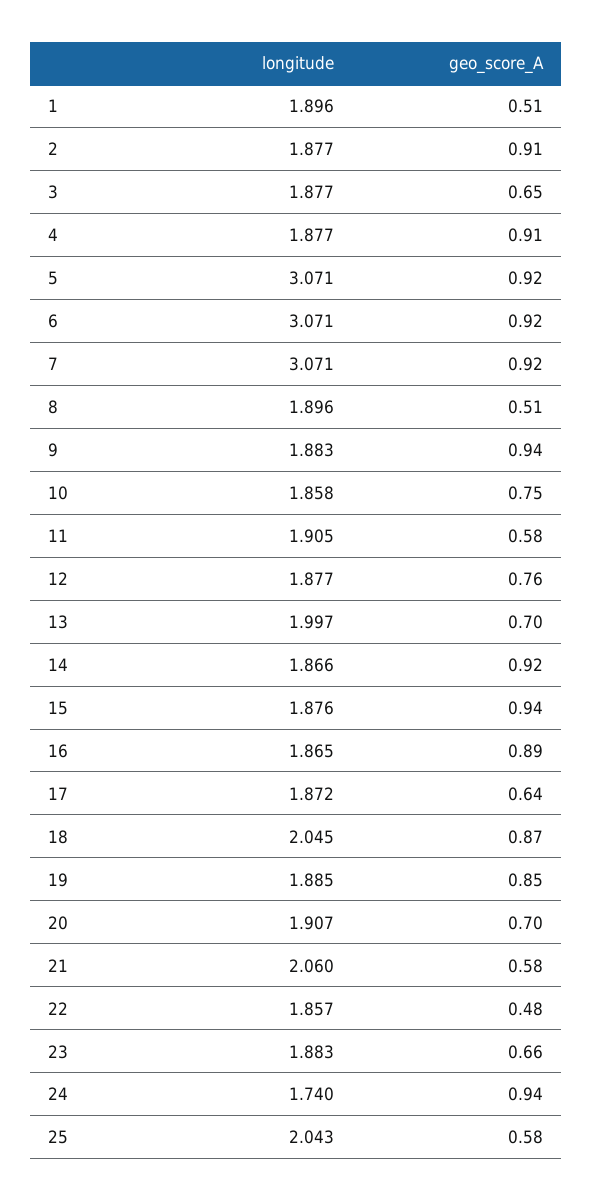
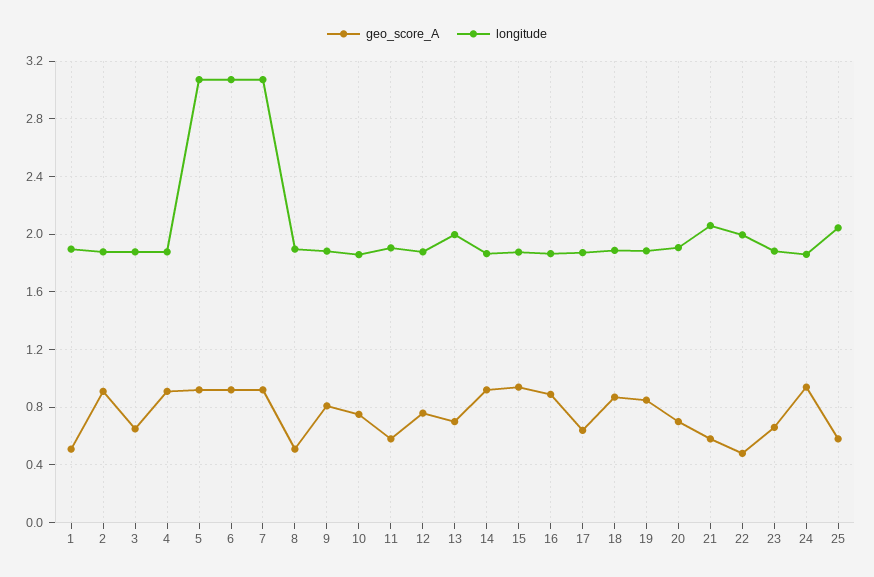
  {
    "longitude": {
      "1": 1.896,
      "2": 1.877,
      "3": 1.877,
      "4": 1.877,
      "5": 3.071,
      "6": 3.071,
      "7": 3.071,
      "8": 1.896,
      "9": 1.883,
      "10": 1.858,
      "11": 1.905,
      "12": 1.877,
      "13": 1.997,
      "14": 1.866,
      "15": 1.876,
      "16": 1.865,
      "17": 1.872,
-     "18": 2.045,
+     "18": 1.9,
      "19": 1.885,
      "20": 1.907,
      "21": 2.06,
-     "22": 1.857,
+     "22": 2,
      "23": 1.883,
-     "24": 1.74,
+     "24": 1.85,
      "25": 2.043
    },
    "geo_score_A": {
      "1": 0.51,
      "2": 0.91,
      "3": 0.65,
      "4": 0.91,
      "5": 0.92,
      "6": 0.92,
      "7": 0.92,
      "8": 0.51,
-     "9": 0.94,
+     "9": 0.8,
      "10": 0.75,
      "11": 0.58,
      "12": 0.76,
      "13": 0.7,
      "14": 0.92,
      "15": 0.94,
      "16": 0.89,
      "17": 0.64,
      "18": 0.87,
      "19": 0.85,
      "20": 0.7,
      "21": 0.58,
      "22": 0.48,
      "23": 0.66,
      "24": 0.94,
      "25": 0.58
    }
  }

